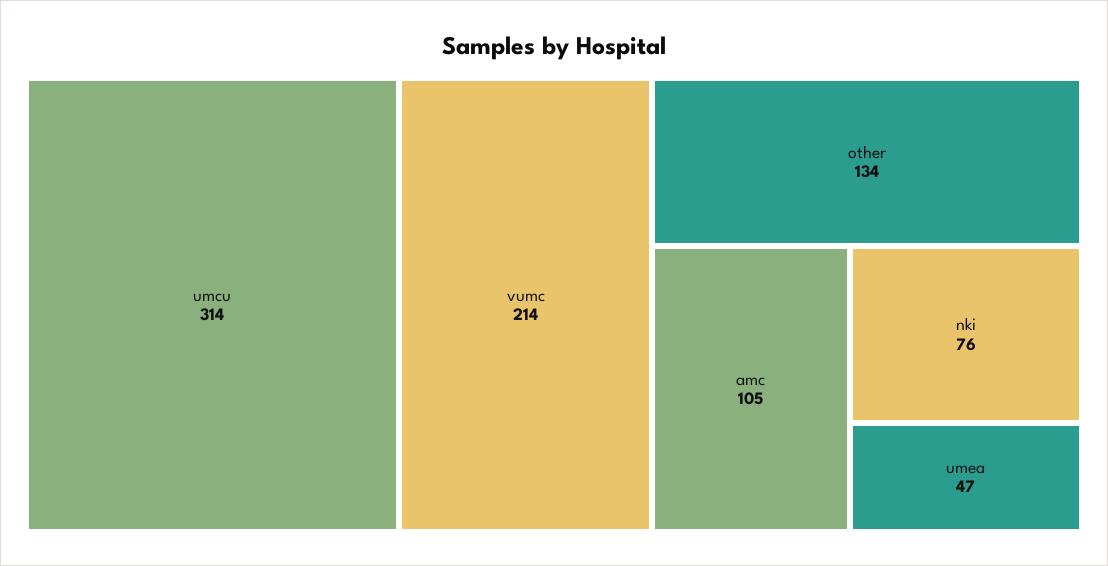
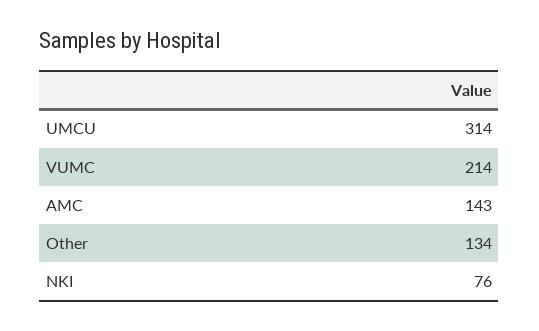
  {
    "umcu": 314,
    "vumc": 214,
    "other": 134,
-   "amc": 105,
+   "amc": 143,
-   "nki": 76,
+   "nki": 76
-   "umea": 47
  }

